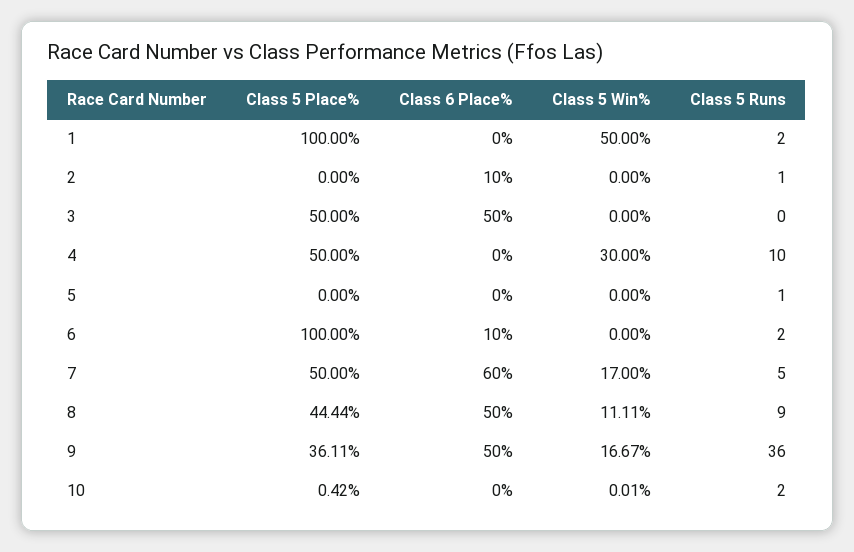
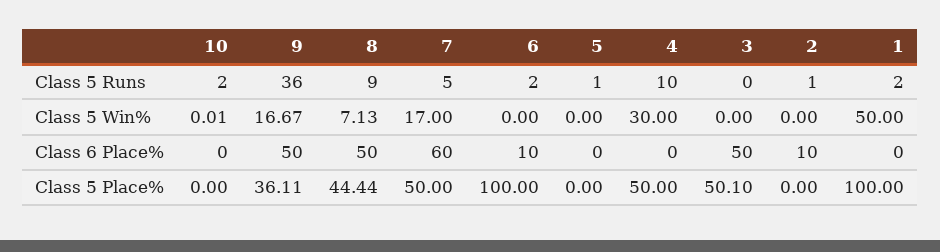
  {
    "Class 5 Place%": {
      "1": 100,
      "2": 0,
-     "3": 50,
+     "3": 50.1,
      "4": 50,
      "5": 0,
      "6": 100,
      "7": 50,
      "8": 44.44,
      "9": 36.11,
-     "10": 0.42
+     "10": 0
    },
    "Class 6 Place%": {
      "1": 0,
      "2": 10,
      "3": 50,
      "4": 0,
      "5": 0,
      "6": 10,
      "7": 60,
      "8": 50,
      "9": 50,
      "10": 0
    },
    "Class 5 Win%": {
      "1": 50,
      "2": 0,
      "3": 0,
      "4": 30,
      "5": 0,
      "6": 0,
      "7": 17,
-     "8": 11.11,
+     "8": 7.13,
      "9": 16.67,
      "10": 0.01
    },
    "Class 5 Runs": {
      "1": 2,
      "2": 1,
      "3": 0,
      "4": 10,
      "5": 1,
      "6": 2,
      "7": 5,
      "8": 9,
      "9": 36,
      "10": 2
    }
  }

